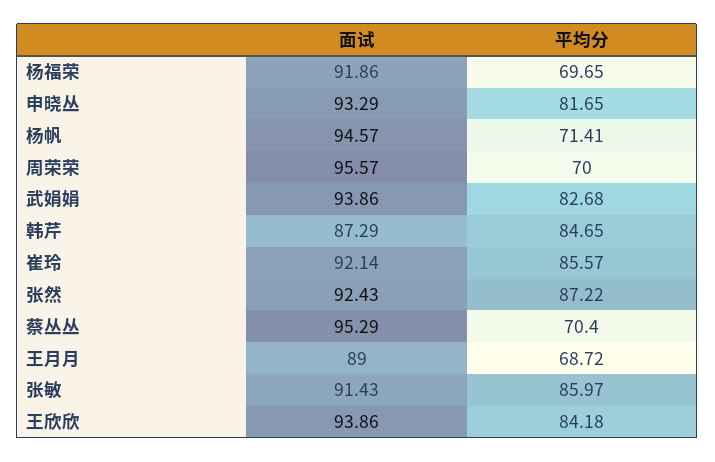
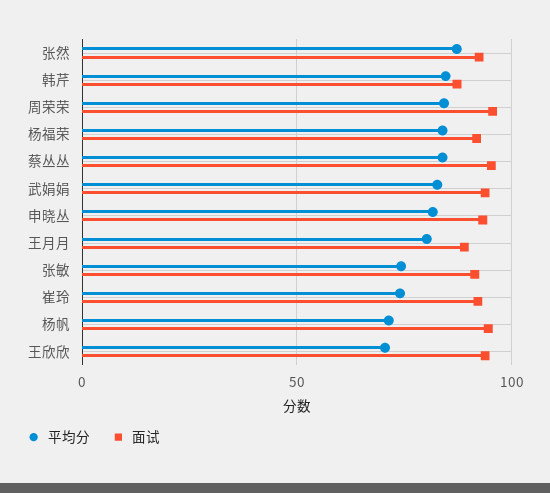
  {
    "面试": {
      "杨福荣": 91.86,
      "申晓丛": 93.29,
      "杨帆": 94.57,
      "周荣荣": 95.57,
      "武娟娟": 93.86,
      "韩芹": 87.29,
      "崔玲": 92.14,
      "张然": 92.43,
      "蔡丛丛": 95.29,
      "王月月": 89,
      "张敏": 91.43,
      "王欣欣": 93.86
    },
    "平均分": {
-     "杨福荣": 69.65,
+     "杨福荣": 85,
      "申晓丛": 81.65,
      "杨帆": 71.41,
-     "周荣荣": 70,
+     "周荣荣": 85,
      "武娟娟": 82.68,
      "韩芹": 84.65,
-     "崔玲": 85.57,
+     "崔玲": 75,
      "张然": 87.22,
-     "蔡丛丛": 70.4,
+     "蔡丛丛": 85,
-     "王月月": 68.72,
+     "王月月": 80,
-     "张敏": 85.97,
+     "张敏": 75,
-     "王欣欣": 84.18
+     "王欣欣": 70
    }
  }

